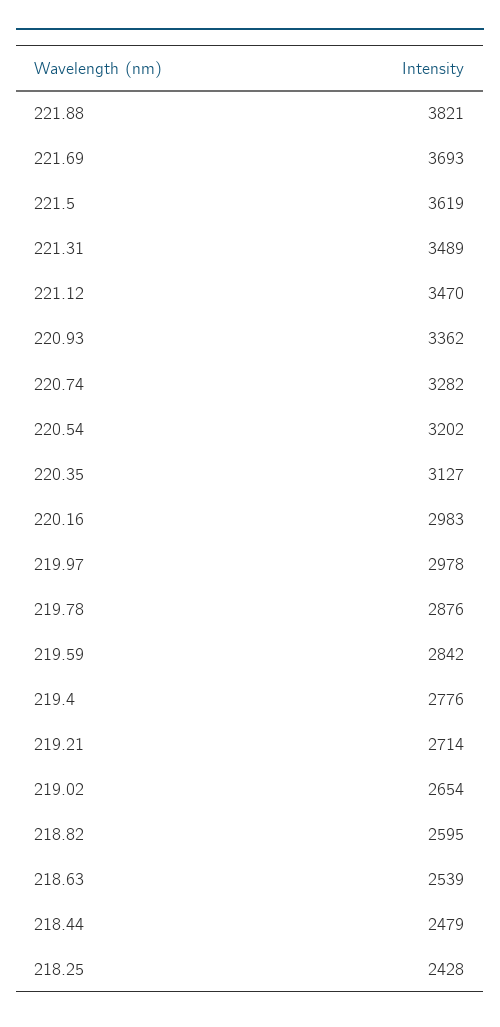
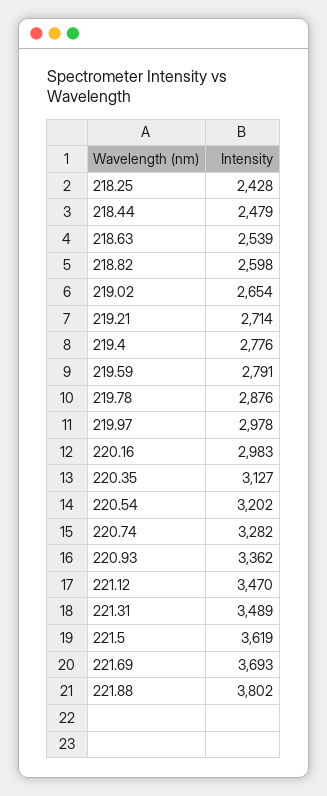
  {
-   "221.88": 3821,
+   "221.88": 3802,
    "221.69": 3693,
    "221.5": 3619,
    "221.31": 3489,
    "221.12": 3470,
    "220.93": 3362,
    "220.74": 3282,
    "220.54": 3202,
    "220.35": 3127,
    "220.16": 2983,
    "219.97": 2978,
    "219.78": 2876,
-   "219.59": 2842,
+   "219.59": 2791,
    "219.4": 2776,
    "219.21": 2714,
    "219.02": 2654,
-   "218.82": 2595,
+   "218.82": 2598,
    "218.63": 2539,
    "218.44": 2479,
    "218.25": 2428
  }

